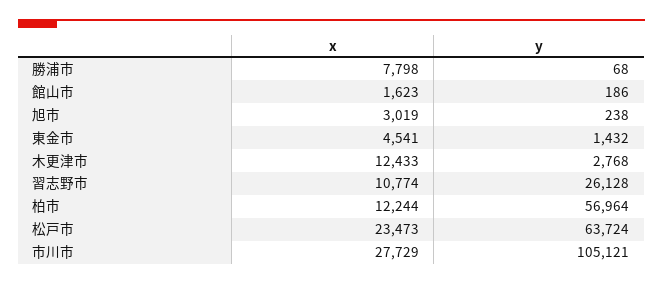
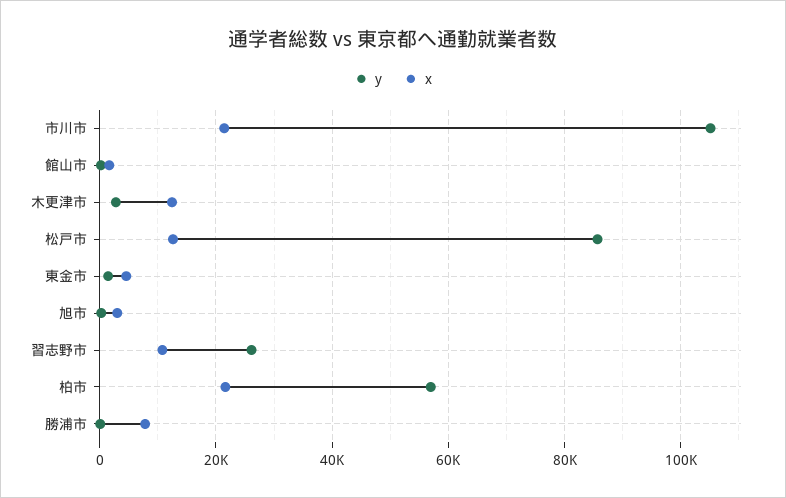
  {
    "x": {
      "勝浦市": 7798,
      "館山市": 1623,
      "旭市": 3019,
      "東金市": 4541,
      "木更津市": 12433,
      "習志野市": 10774,
-     "柏市": 12244,
+     "柏市": 22000,
-     "松戸市": 23473,
+     "松戸市": 12000,
-     "市川市": 27729
+     "市川市": 22000
    },
    "y": {
      "勝浦市": 68,
      "館山市": 186,
      "旭市": 238,
      "東金市": 1432,
      "木更津市": 2768,
      "習志野市": 26128,
      "柏市": 56964,
-     "松戸市": 63724,
+     "松戸市": 86000,
      "市川市": 105121
    }
  }

